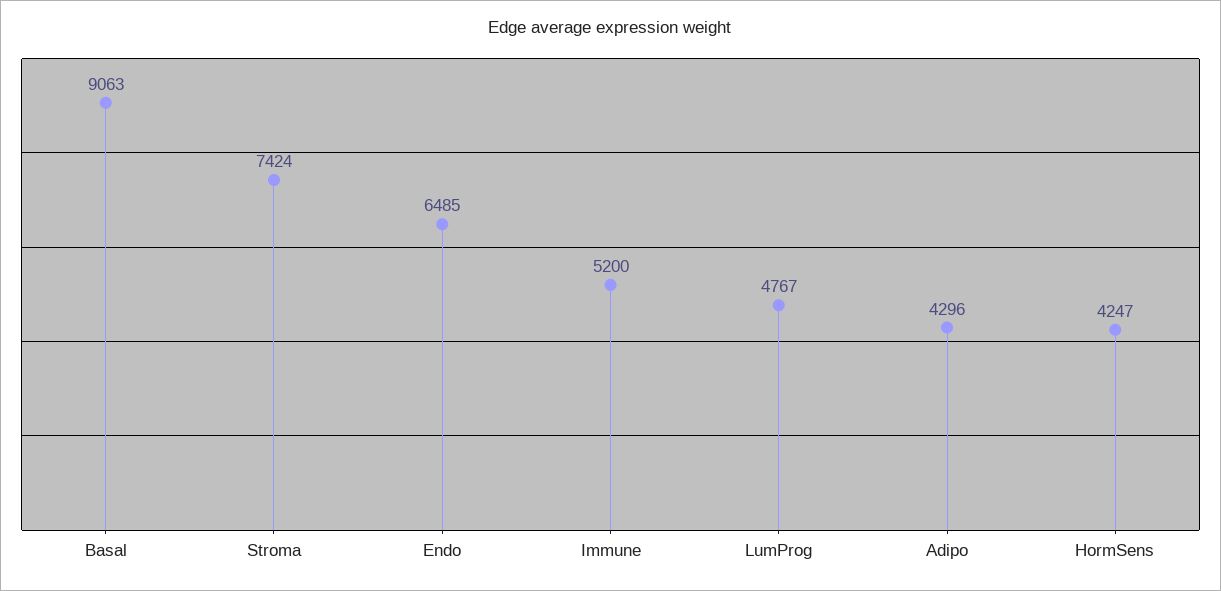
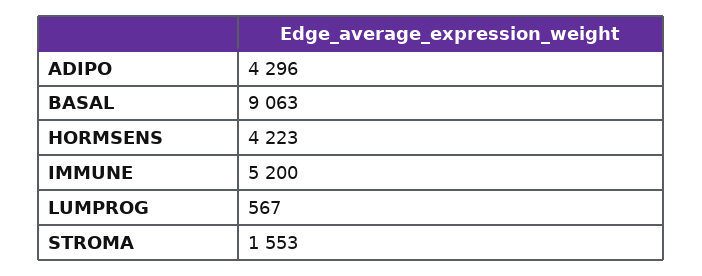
  {
    "Basal": 9063,
-   "Stroma": 7424,
+   "Stroma": 1553,
-   "Endo": 6485,
    "Immune": 5200,
-   "LumProg": 4767,
+   "LumProg": 567,
    "Adipo": 4296,
-   "HormSens": 4247
+   "HormSens": 4223
  }

